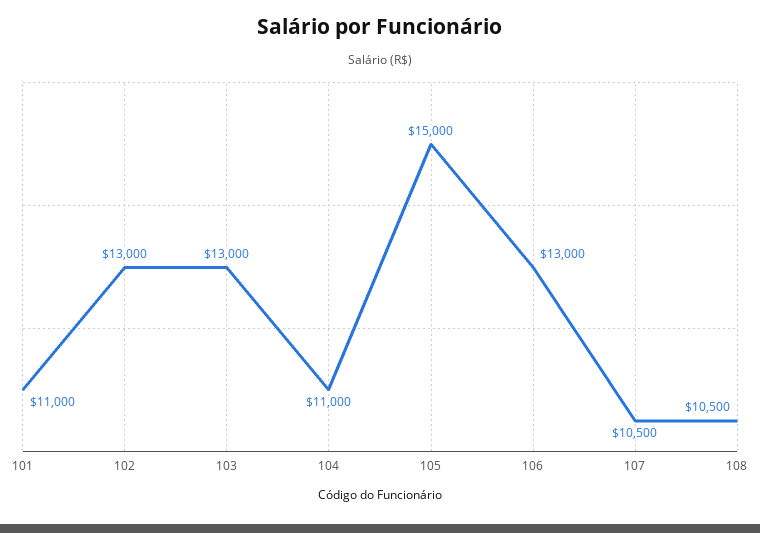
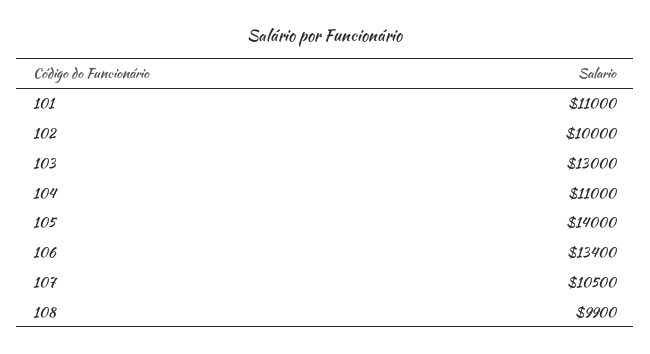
  {
    "101": 11000,
-   "102": 13000,
+   "102": 10000,
    "103": 13000,
    "104": 11000,
-   "105": 15000,
+   "105": 14000,
-   "106": 13000,
+   "106": 13400,
    "107": 10500,
-   "108": 10500
+   "108": 9900
  }

